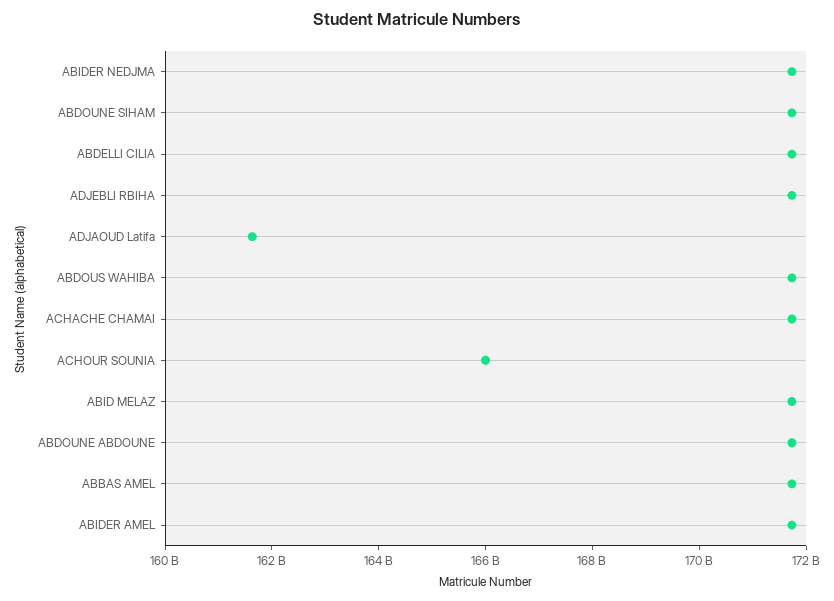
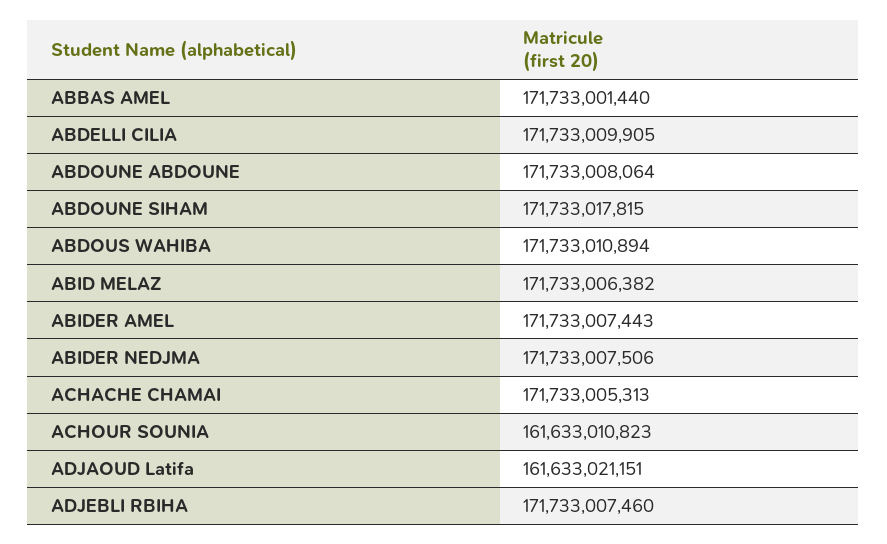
  {
    "ABIDER NEDJMA": 171733007506,
    "ABDOUNE SIHAM": 171733017815,
    "ABDELLI CILIA": 171733009905,
    "ADJEBLI RBIHA": 171733007460,
    "ADJAOUD Latifa": 161633021151,
    "ABDOUS WAHIBA": 171733010894,
    "ACHACHE CHAMAI": 171733005313,
-   "ACHOUR SOUNIA": 166000000000,
+   "ACHOUR SOUNIA": 161633010823,
    "ABID MELAZ": 171733006382,
    "ABDOUNE ABDOUNE": 171733008064,
    "ABBAS AMEL": 171733001440,
    "ABIDER AMEL": 171733007443
  }

